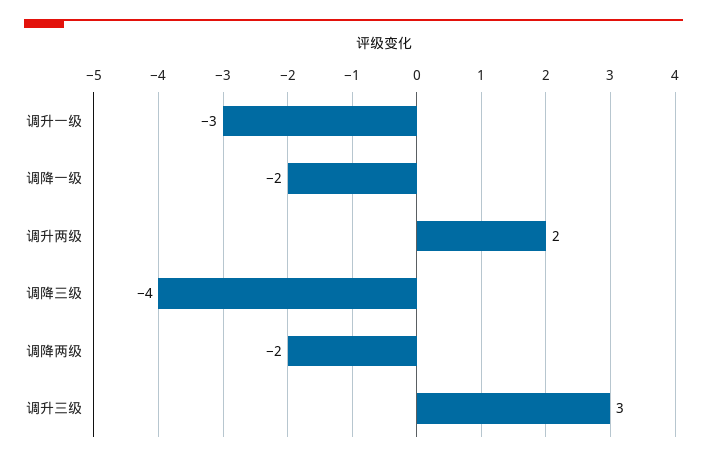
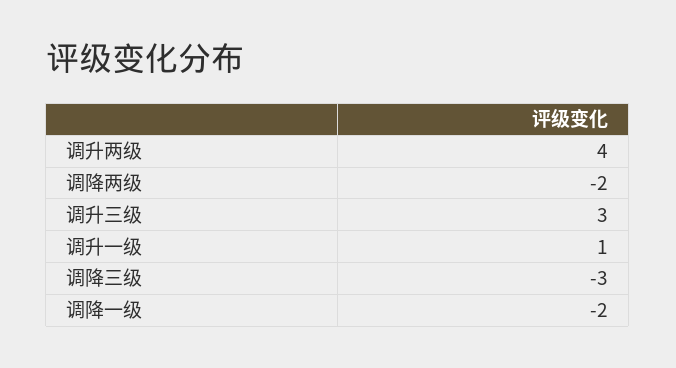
  {
-   "调升一级": -3,
+   "调升一级": 1,
    "调降一级": -2,
-   "调升两级": 2,
+   "调升两级": 4,
-   "调降三级": -4,
+   "调降三级": -3,
    "调降两级": -2,
    "调升三级": 3
  }

